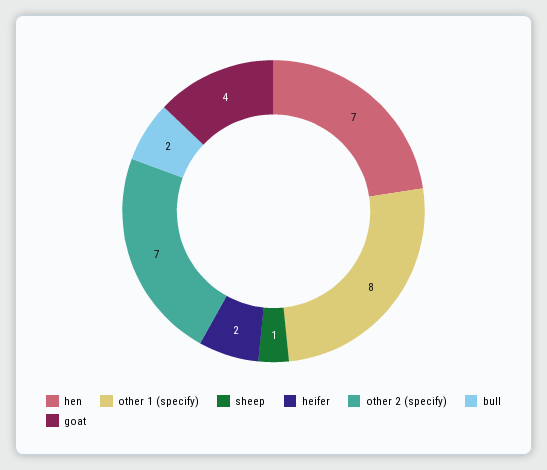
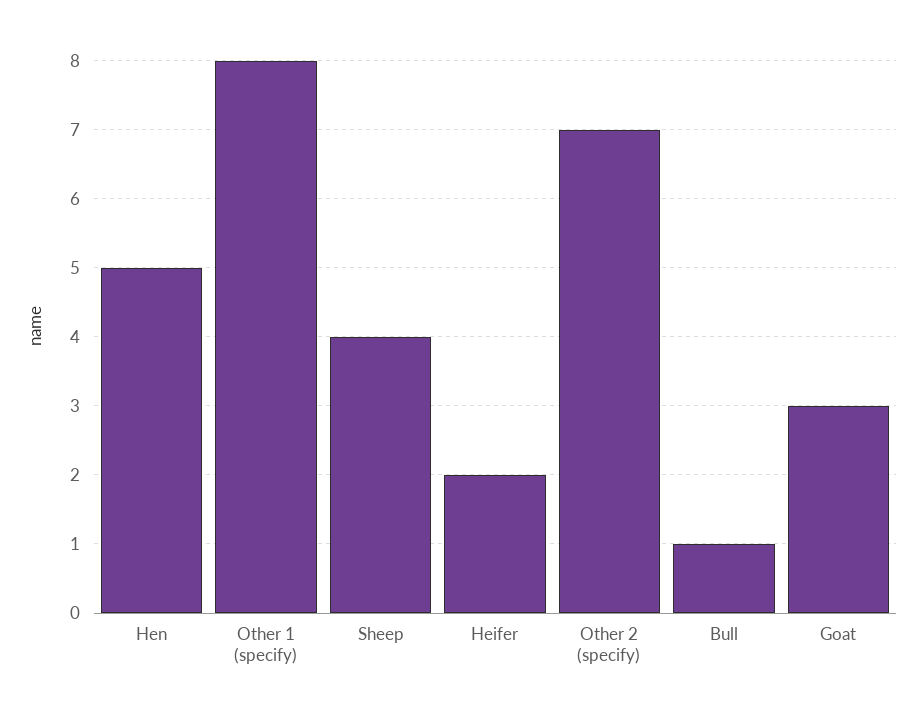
  {
-   "hen": 7,
+   "hen": 5,
    "other 1 (specify)": 8,
-   "sheep": 1,
+   "sheep": 4,
    "heifer": 2,
    "other 2 (specify)": 7,
-   "bull": 2,
+   "bull": 1,
-   "goat": 4
+   "goat": 3
  }

